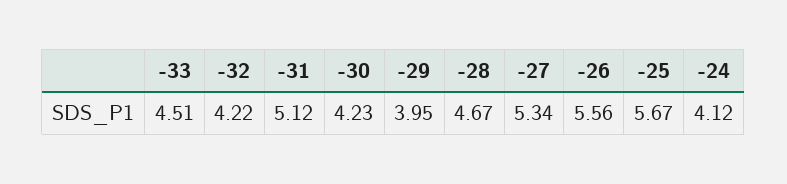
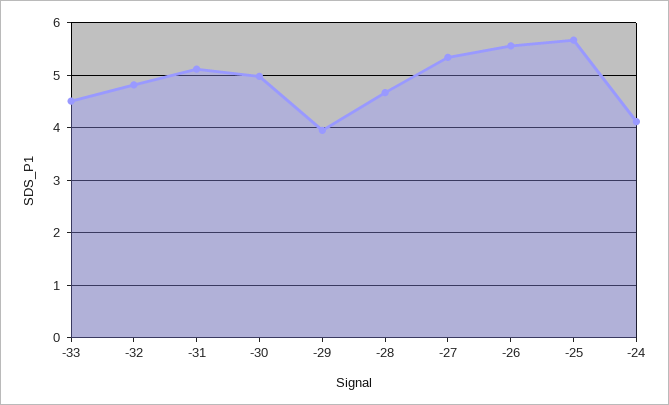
  {
    "-33": 4.51,
-   "-32": 4.22,
+   "-32": 4.8,
    "-31": 5.12,
-   "-30": 4.23,
+   "-30": 5,
    "-29": 3.95,
    "-28": 4.67,
    "-27": 5.34,
    "-26": 5.56,
    "-25": 5.67,
    "-24": 4.12
  }

